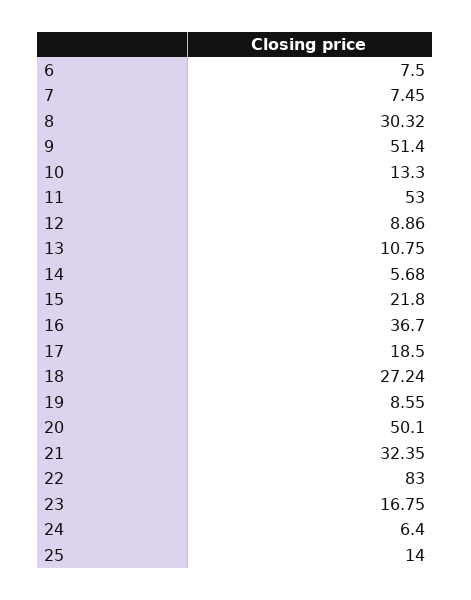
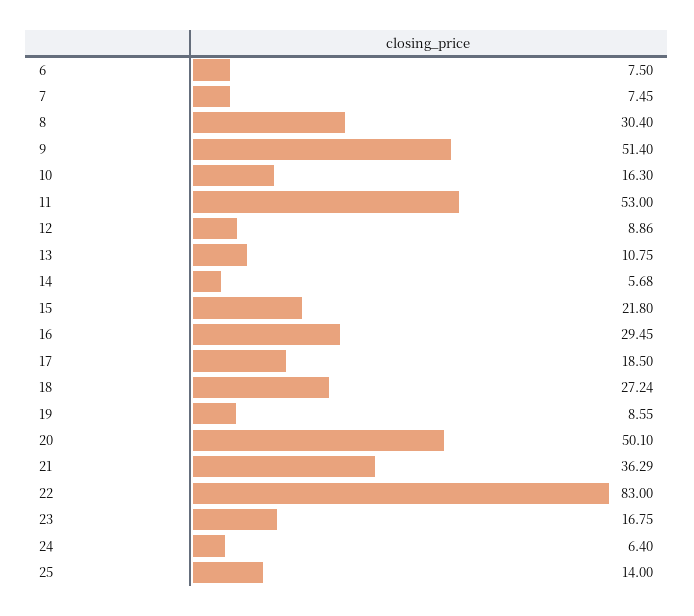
  {
    "6": 7.5,
    "7": 7.45,
-   "8": 30.32,
+   "8": 30.4,
    "9": 51.4,
-   "10": 13.3,
+   "10": 16.3,
    "11": 53,
    "12": 8.86,
    "13": 10.75,
    "14": 5.68,
    "15": 21.8,
-   "16": 36.7,
+   "16": 29.45,
    "17": 18.5,
    "18": 27.24,
    "19": 8.55,
    "20": 50.1,
-   "21": 32.35,
+   "21": 36.29,
    "22": 83,
    "23": 16.75,
    "24": 6.4,
    "25": 14
  }

